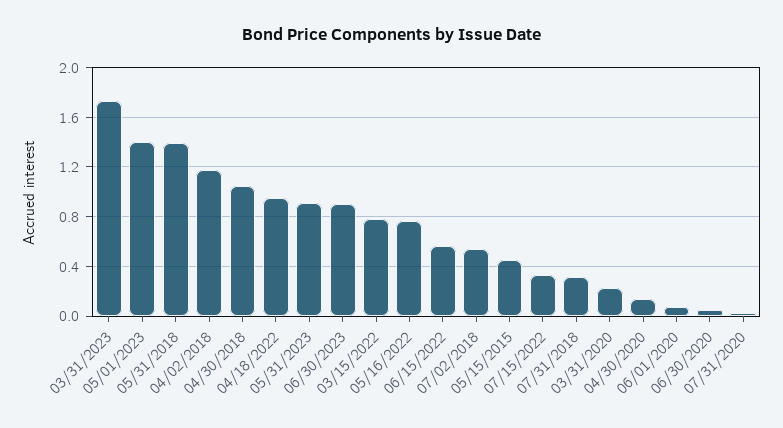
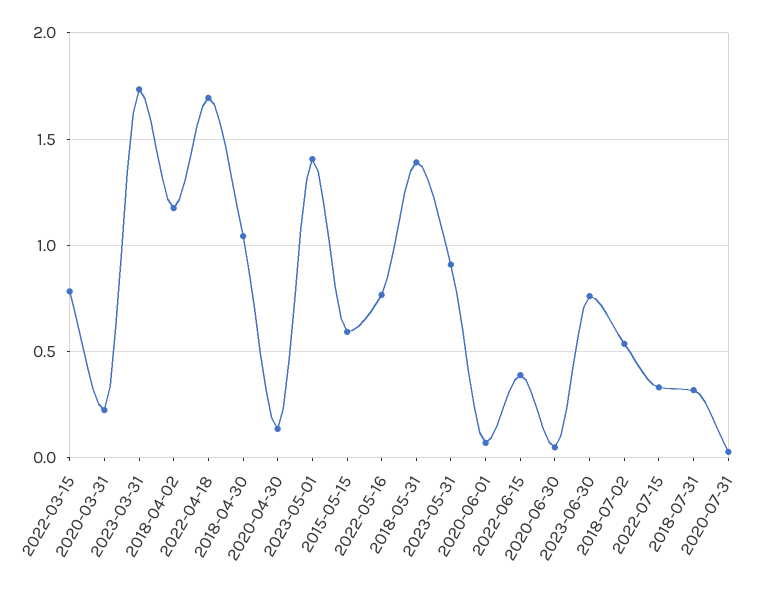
  {
    "03/31/2023": 1.75,
    "05/01/2023": 1.4,
    "05/31/2018": 1.4,
    "04/02/2018": 1.2,
    "04/30/2018": 1.05,
-   "04/18/2022": 0.95,
+   "04/18/2022": 1.7,
    "05/31/2023": 0.9,
-   "06/30/2023": 0.9,
+   "06/30/2023": 0.75,
    "03/15/2022": 0.8,
    "05/16/2022": 0.75,
-   "06/15/2022": 0.55,
+   "06/15/2022": 0.4,
    "07/02/2018": 0.55,
-   "05/15/2015": 0.45,
+   "05/15/2015": 0.6,
    "07/15/2022": 0.35,
    "07/31/2018": 0.3,
    "03/31/2020": 0.2,
    "04/30/2020": 0.15,
    "06/01/2020": 0.05,
    "06/30/2020": 0.05,
    "07/31/2020": 0.05
  }

